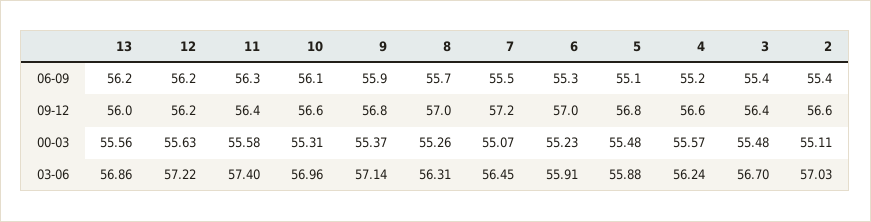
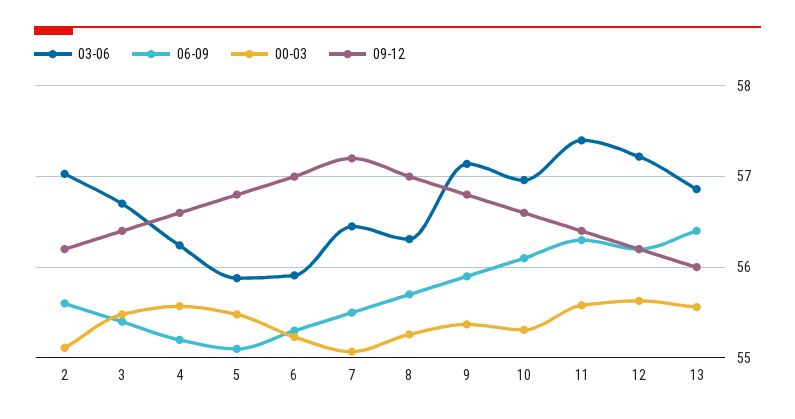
  {
    "06-09": {
-     "13": 56.2,
+     "13": 56.4,
      "12": 56.2,
      "11": 56.3,
      "10": 56.1,
      "9": 55.9,
      "8": 55.7,
      "7": 55.5,
      "6": 55.3,
      "5": 55.1,
      "4": 55.2,
      "3": 55.4,
-     "2": 55.4
+     "2": 55.6
    },
    "09-12": {
      "13": 56,
      "12": 56.2,
      "11": 56.4,
      "10": 56.6,
      "9": 56.8,
      "8": 57,
      "7": 57.2,
      "6": 57,
      "5": 56.8,
      "4": 56.6,
      "3": 56.4,
-     "2": 56.6
+     "2": 56.2
    },
    "00-03": {
      "13": 55.56,
      "12": 55.63,
      "11": 55.58,
      "10": 55.31,
      "9": 55.37,
      "8": 55.26,
      "7": 55.07,
      "6": 55.23,
      "5": 55.48,
      "4": 55.57,
      "3": 55.48,
      "2": 55.11
    },
    "03-06": {
      "13": 56.86,
      "12": 57.22,
      "11": 57.4,
      "10": 56.96,
      "9": 57.14,
      "8": 56.31,
      "7": 56.45,
      "6": 55.91,
      "5": 55.88,
      "4": 56.24,
      "3": 56.7,
      "2": 57.03
    }
  }

